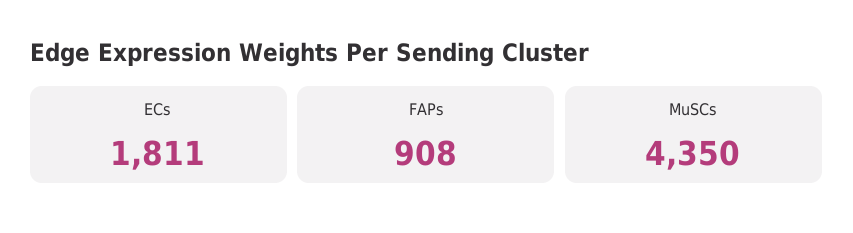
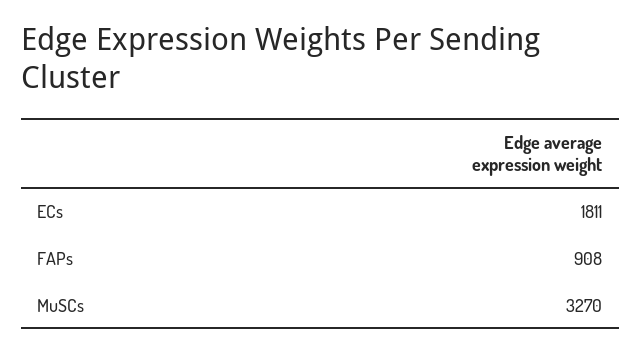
  {
    "ECs": 1811,
    "FAPs": 908,
-   "MuSCs": 4350
+   "MuSCs": 3270
  }

